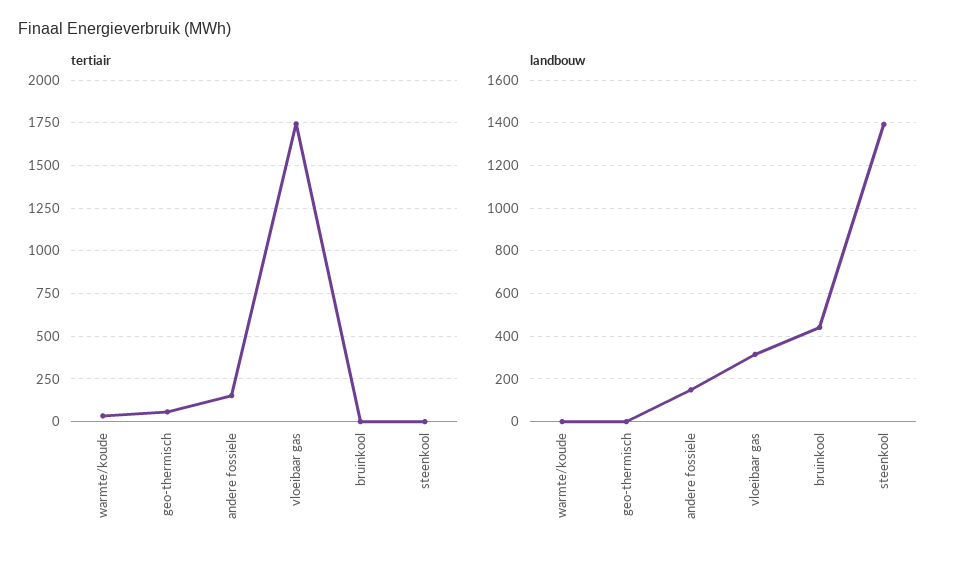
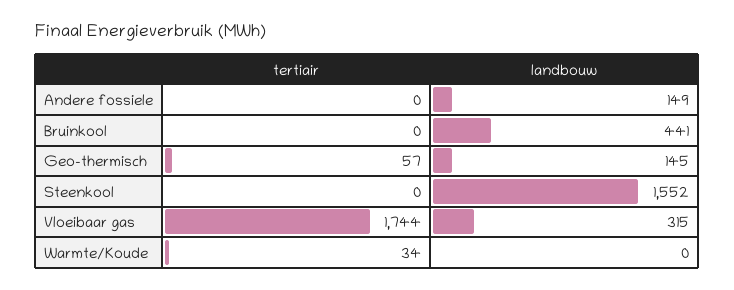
  {
    "tertiair": {
      "warmte/koude": 34,
      "geo-thermisch": 57,
-     "andere fossiele": 150,
+     "andere fossiele": 0,
      "vloeibaar gas": 1744,
      "bruinkool": 0,
      "steenkool": 0
    },
    "landbouw": {
      "warmte/koude": 0,
-     "geo-thermisch": 0,
+     "geo-thermisch": 145,
      "andere fossiele": 149,
      "vloeibaar gas": 315,
      "bruinkool": 441,
-     "steenkool": 1400
+     "steenkool": 1552
    }
  }

